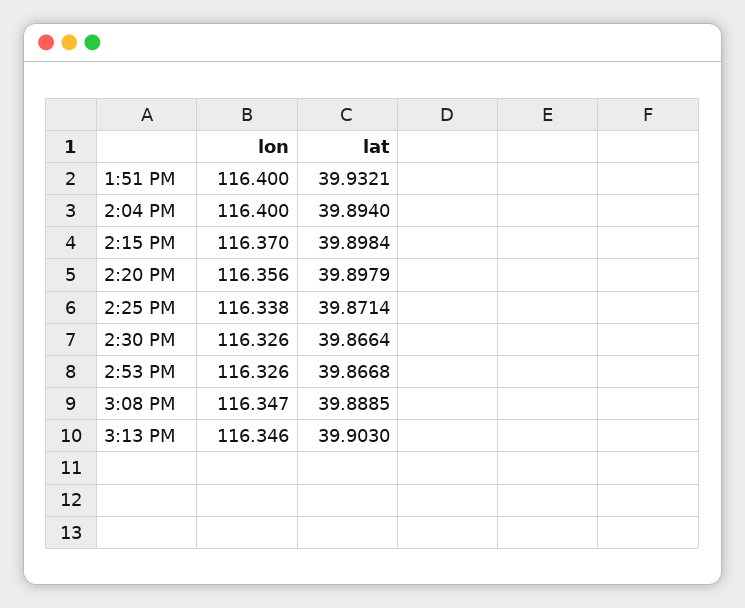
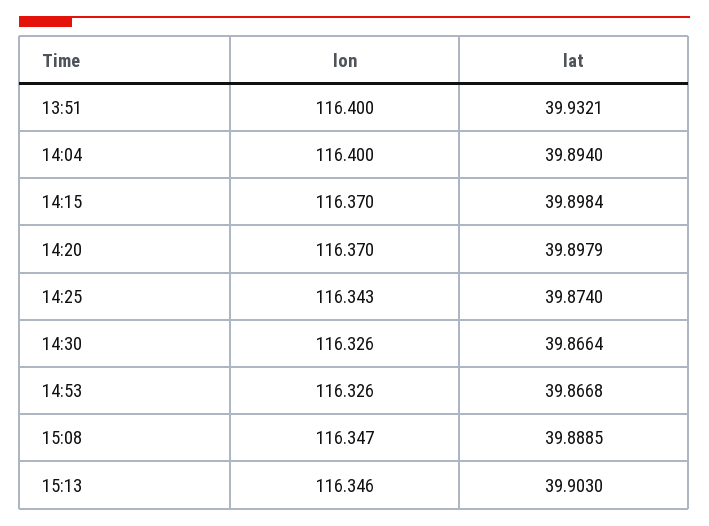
  {
    "lon": {
      "1:51 PM": 116.4,
      "2:04 PM": 116.4,
      "2:15 PM": 116.37,
-     "2:20 PM": 116.356,
+     "2:20 PM": 116.37,
-     "2:25 PM": 116.338,
+     "2:25 PM": 116.343,
      "2:30 PM": 116.326,
      "2:53 PM": 116.326,
      "3:08 PM": 116.347,
      "3:13 PM": 116.346
    },
    "lat": {
      "1:51 PM": 39.9321,
      "2:04 PM": 39.894,
      "2:15 PM": 39.8984,
      "2:20 PM": 39.8979,
-     "2:25 PM": 39.8714,
+     "2:25 PM": 39.874,
      "2:30 PM": 39.8664,
      "2:53 PM": 39.8668,
      "3:08 PM": 39.8885,
      "3:13 PM": 39.903
    }
  }

